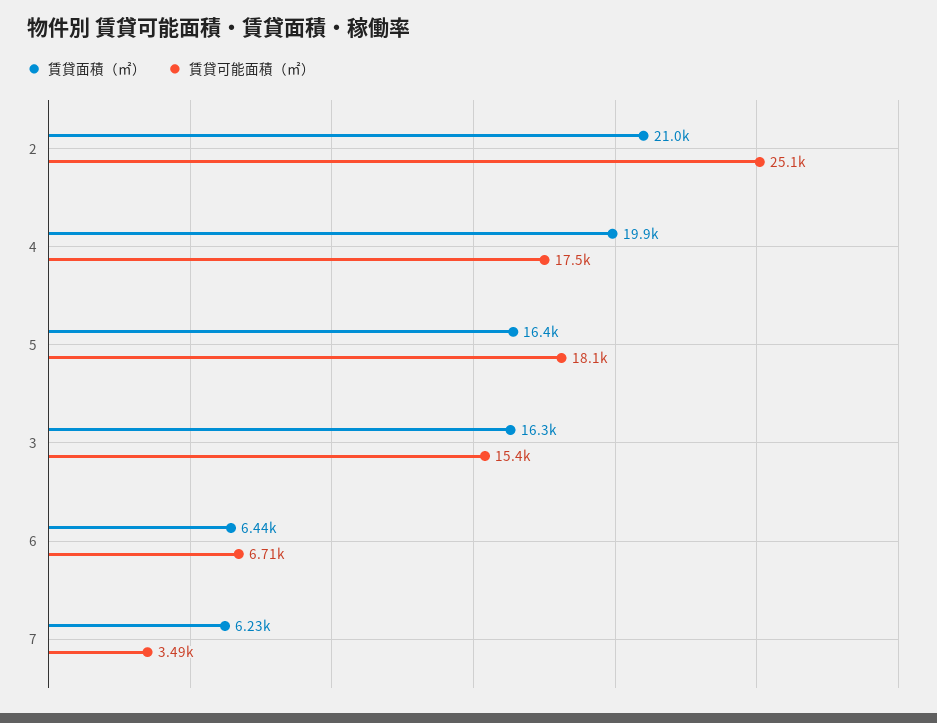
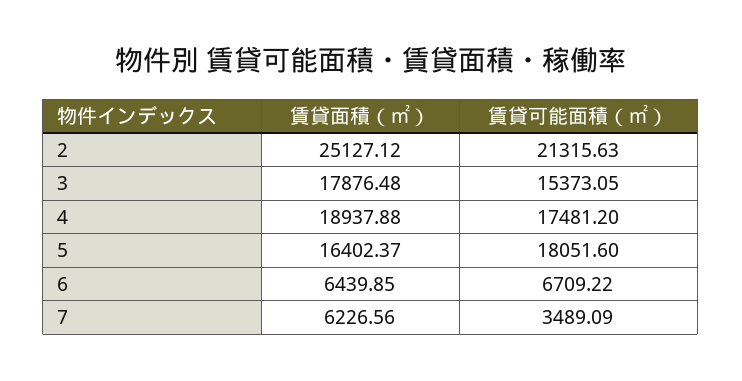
  {
    "賃貸面積（㎡）": {
-     "2": 21000,
+     "2": 25127.12,
-     "4": 19900,
+     "4": 18937.88,
      "5": 16402.37,
-     "3": 16300,
+     "3": 17876.48,
      "6": 6439.85,
      "7": 6226.56
    },
    "賃貸可能面積（㎡）": {
-     "2": 25100,
+     "2": 21315.63,
      "4": 17481.2,
      "5": 18051.6,
      "3": 15373.05,
      "6": 6709.22,
      "7": 3489.09
    }
  }

